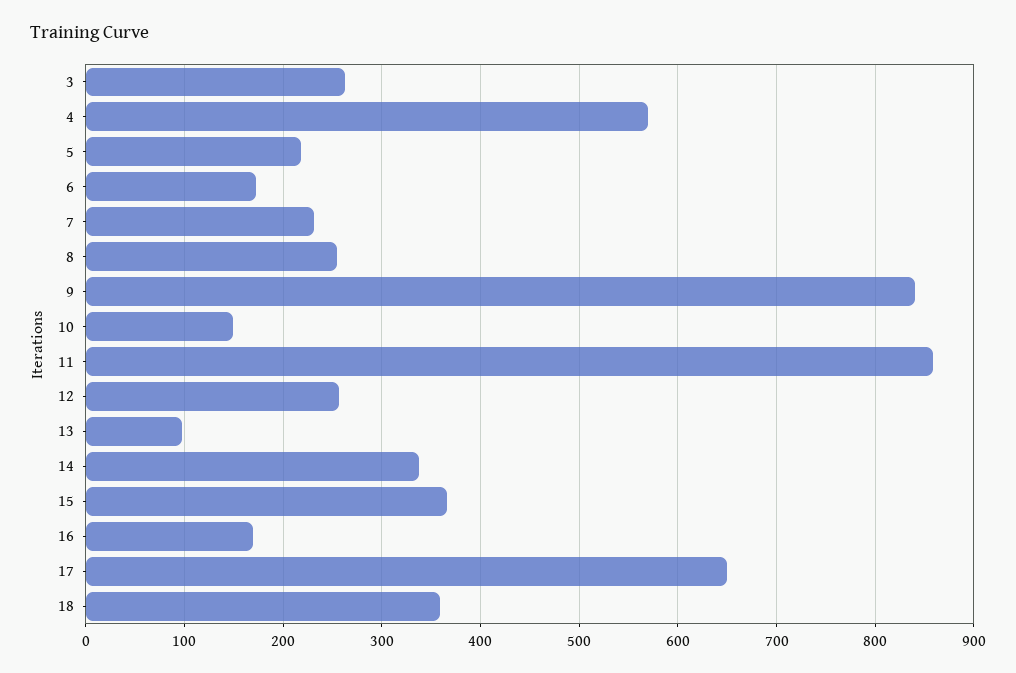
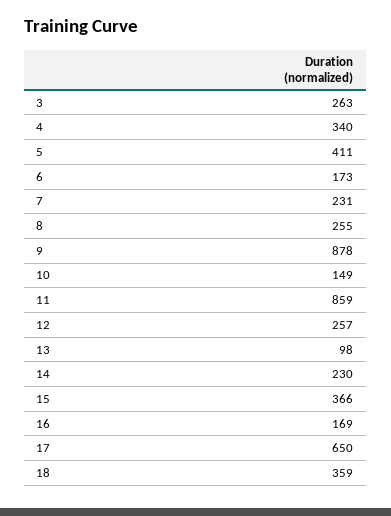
  {
    "3": 263,
-   "4": 570,
+   "4": 340,
-   "5": 220,
+   "5": 411,
    "6": 173,
    "7": 231,
    "8": 255,
-   "9": 840,
+   "9": 878,
    "10": 149,
    "11": 859,
    "12": 257,
    "13": 98,
-   "14": 340,
+   "14": 230,
    "15": 366,
    "16": 169,
    "17": 650,
    "18": 359
  }

